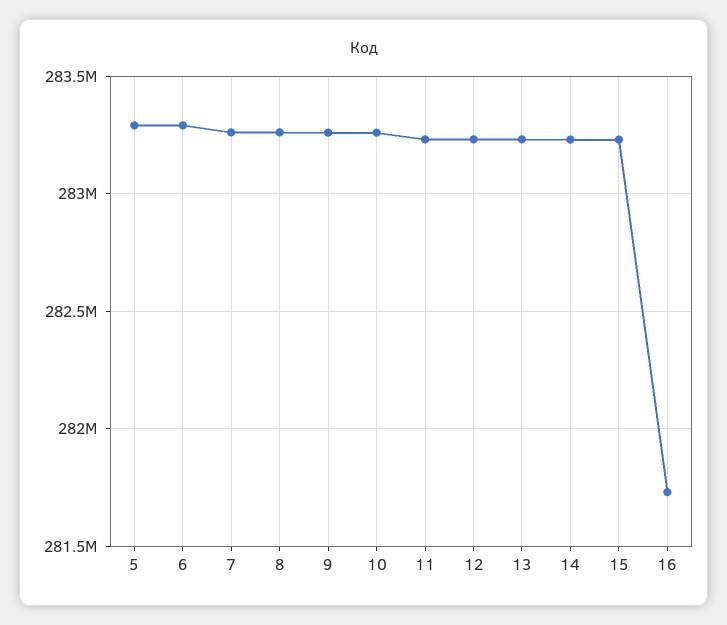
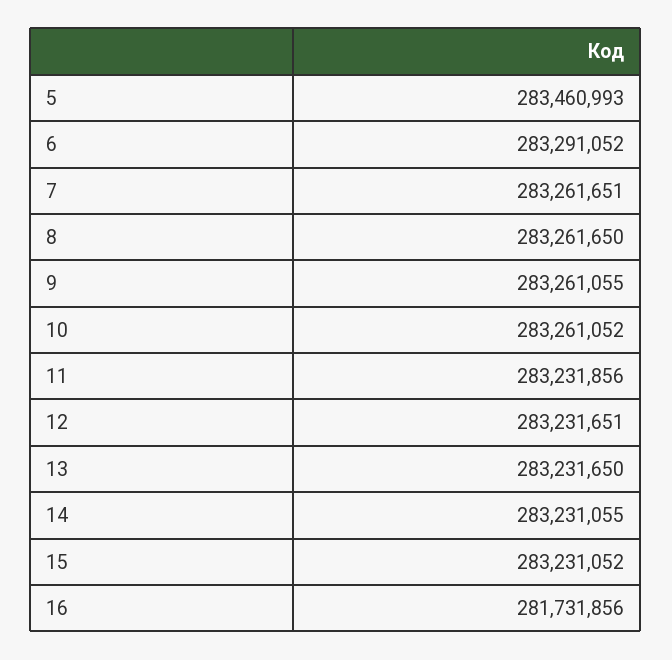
  {
-   "5": 283300000,
+   "5": 283460993,
    "6": 283291052,
    "7": 283261651,
    "8": 283261650,
    "9": 283261055,
    "10": 283261052,
    "11": 283231856,
    "12": 283231651,
    "13": 283231650,
    "14": 283231055,
    "15": 283231052,
    "16": 281731856
  }

